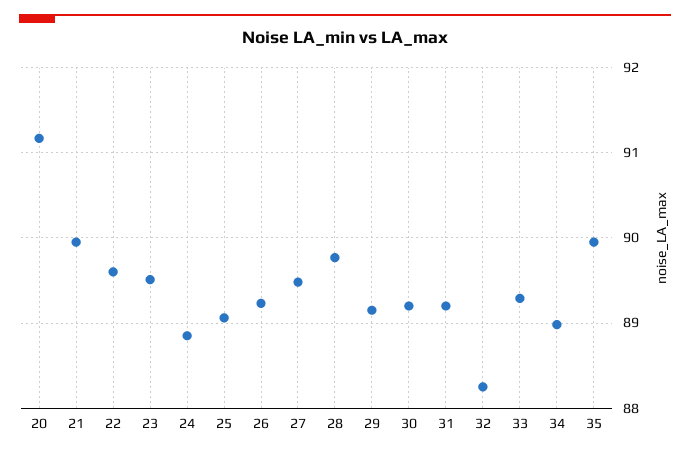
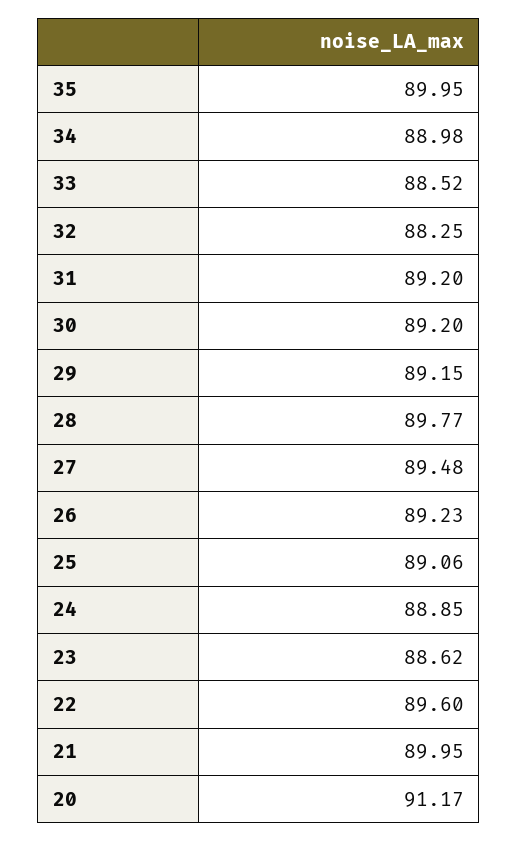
  {
    "20": 91.17,
    "21": 89.95,
    "22": 89.6,
-   "23": 89.5,
+   "23": 88.62,
    "24": 88.85,
    "25": 89.06,
    "26": 89.23,
    "27": 89.48,
    "28": 89.77,
    "29": 89.15,
    "30": 89.2,
    "31": 89.2,
    "32": 88.25,
-   "33": 89.3,
+   "33": 88.52,
    "34": 88.98,
    "35": 89.95
  }

